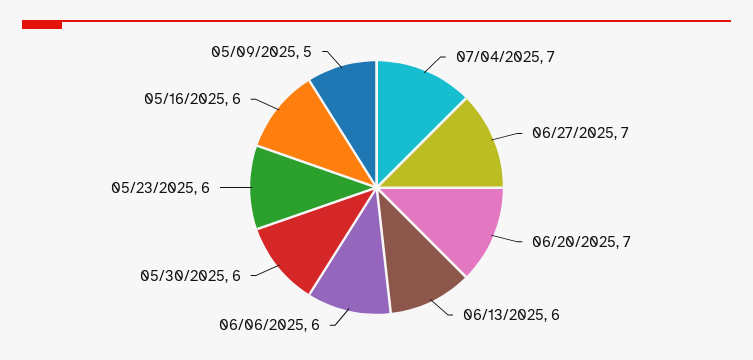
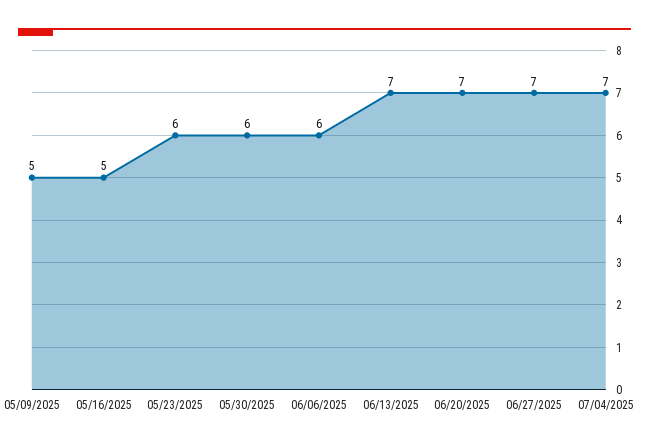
  {
    "07/04/2025": 7,
    "06/27/2025": 7,
    "06/20/2025": 7,
-   "06/13/2025": 6,
+   "06/13/2025": 7,
    "06/06/2025": 6,
    "05/30/2025": 6,
    "05/23/2025": 6,
-   "05/16/2025": 6,
+   "05/16/2025": 5,
    "05/09/2025": 5
  }

